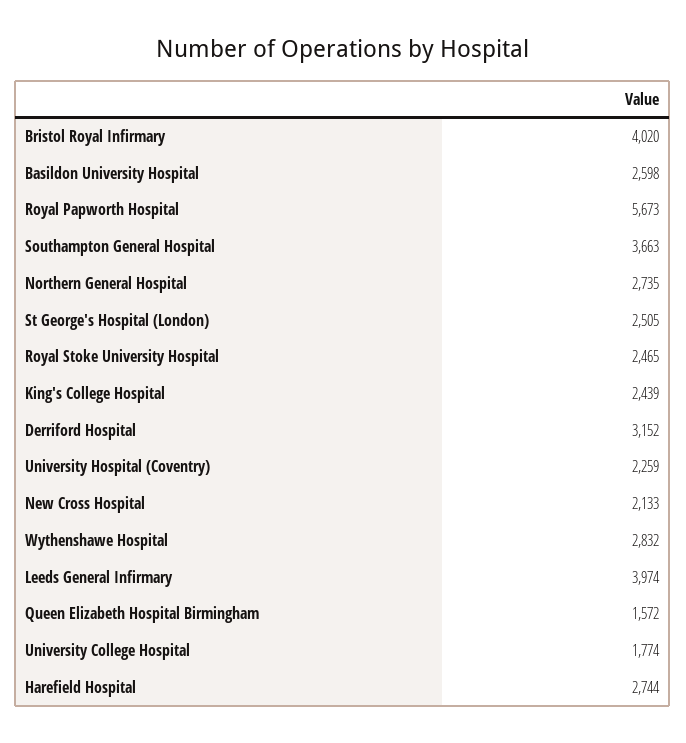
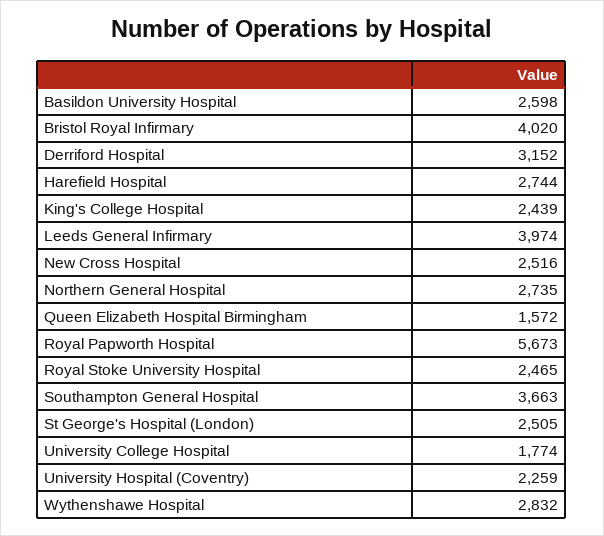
  {
    "Bristol Royal Infirmary": 4020,
    "Basildon University Hospital": 2598,
    "Royal Papworth Hospital": 5673,
    "Southampton General Hospital": 3663,
    "Northern General Hospital": 2735,
    "St George's Hospital (London)": 2505,
    "Royal Stoke University Hospital": 2465,
    "King's College Hospital": 2439,
    "Derriford Hospital": 3152,
    "University Hospital (Coventry)": 2259,
-   "New Cross Hospital": 2133,
+   "New Cross Hospital": 2516,
    "Wythenshawe Hospital": 2832,
    "Leeds General Infirmary": 3974,
    "Queen Elizabeth Hospital Birmingham": 1572,
    "University College Hospital": 1774,
    "Harefield Hospital": 2744
  }

